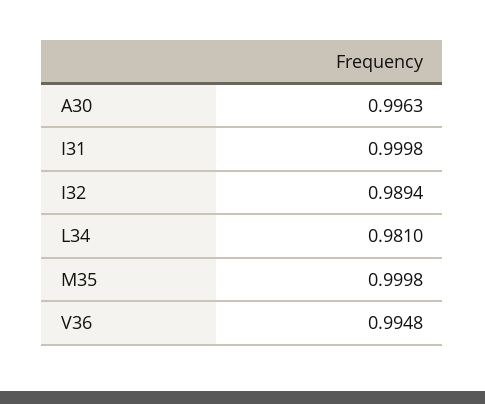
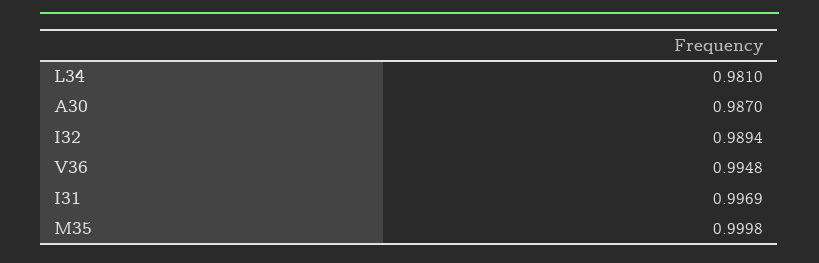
  {
-   "A30": 0.9963,
+   "A30": 0.987,
-   "I31": 0.9998,
+   "I31": 0.9969,
    "I32": 0.9894,
    "L34": 0.981,
    "M35": 0.9998,
    "V36": 0.9948
  }

